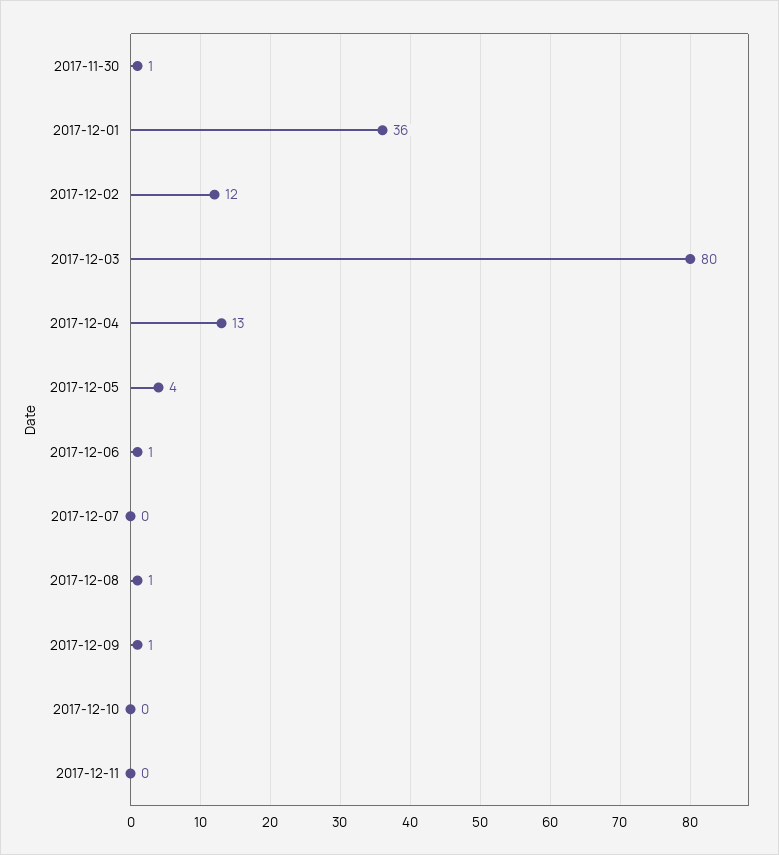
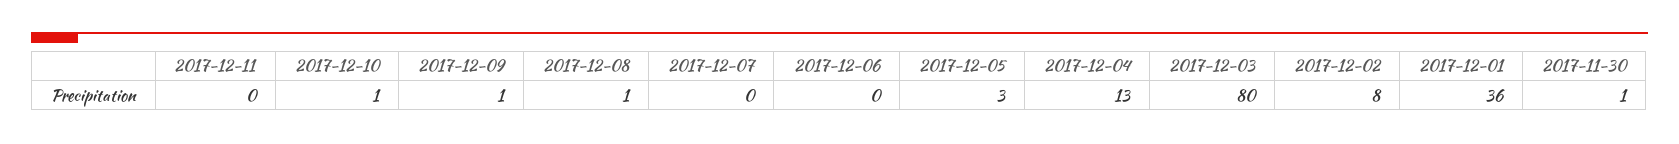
  {
    "2017-11-30": 1,
    "2017-12-01": 36,
-   "2017-12-02": 12,
+   "2017-12-02": 8,
    "2017-12-03": 80,
    "2017-12-04": 13,
-   "2017-12-05": 4,
+   "2017-12-05": 3,
-   "2017-12-06": 1,
+   "2017-12-06": 0,
    "2017-12-07": 0,
    "2017-12-08": 1,
    "2017-12-09": 1,
-   "2017-12-10": 0,
+   "2017-12-10": 1,
    "2017-12-11": 0
  }

